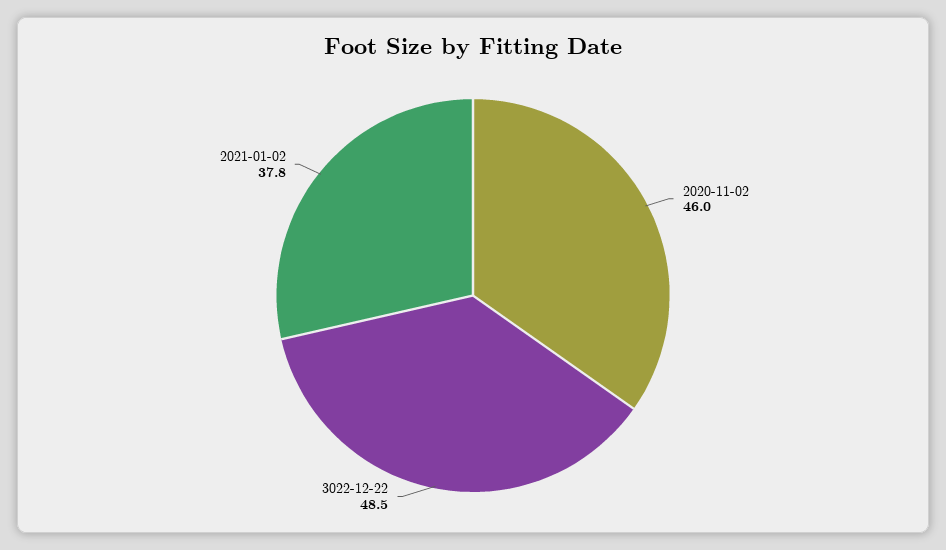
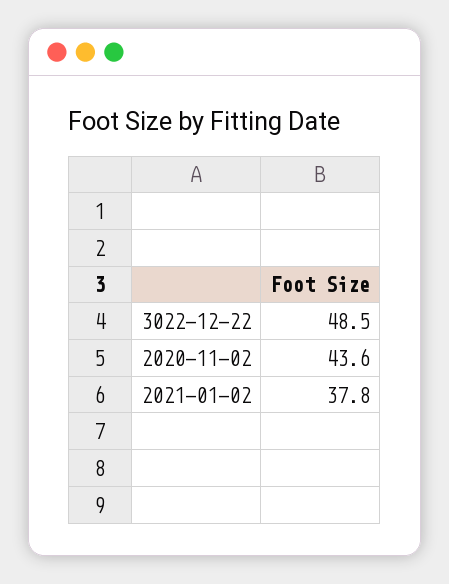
  {
-   "2020-11-02": 46,
+   "2020-11-02": 43.6,
    "3022-12-22": 48.5,
    "2021-01-02": 37.8
  }

